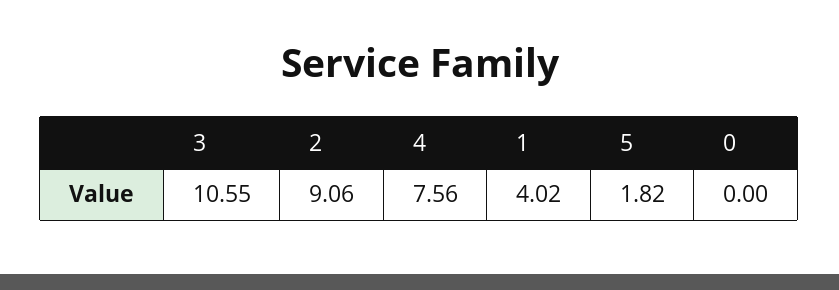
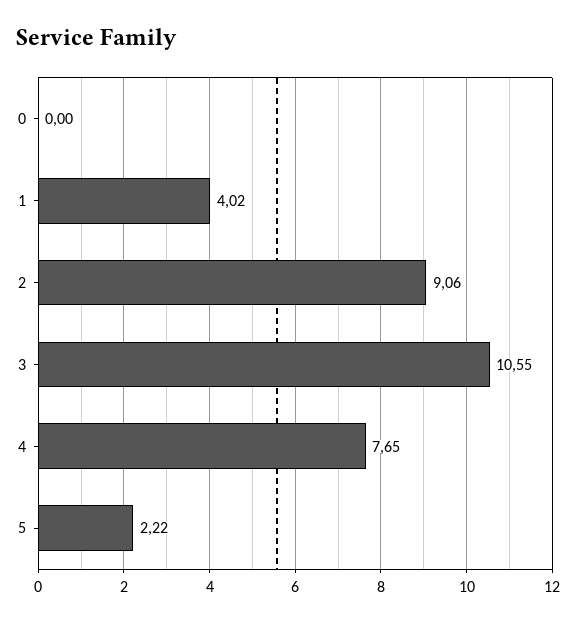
  {
    "3": 10.55,
    "2": 9.06,
-   "4": 7.56,
+   "4": 7.65,
    "1": 4.02,
-   "5": 1.82,
+   "5": 2.22,
    "0": 0
  }

